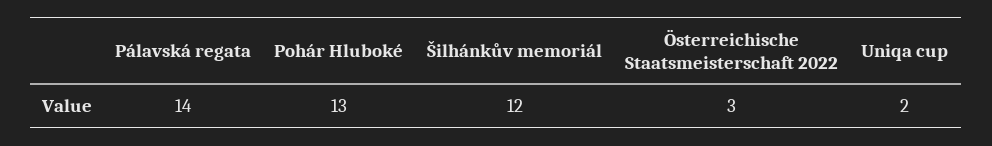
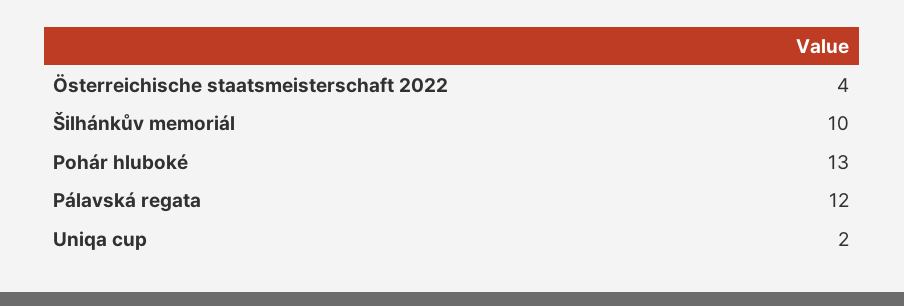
  {
-   "Pálavská regata": 14,
+   "Pálavská regata": 12,
    "Pohár Hluboké": 13,
-   "Šilhánkův memoriál": 12,
+   "Šilhánkův memoriál": 10,
-   "Österreichische Staatsmeisterschaft 2022": 3,
+   "Österreichische Staatsmeisterschaft 2022": 4,
    "Uniqa cup": 2
  }

